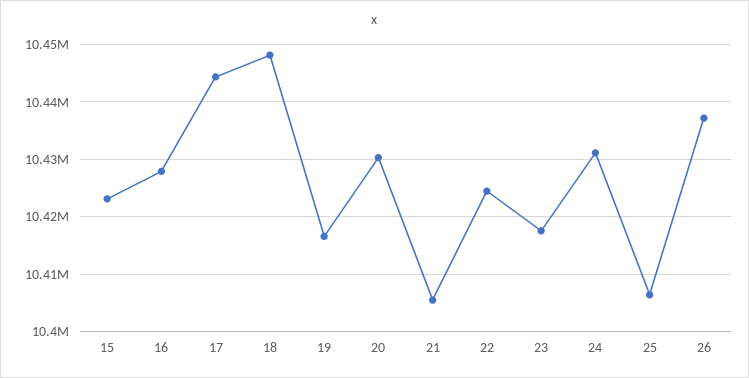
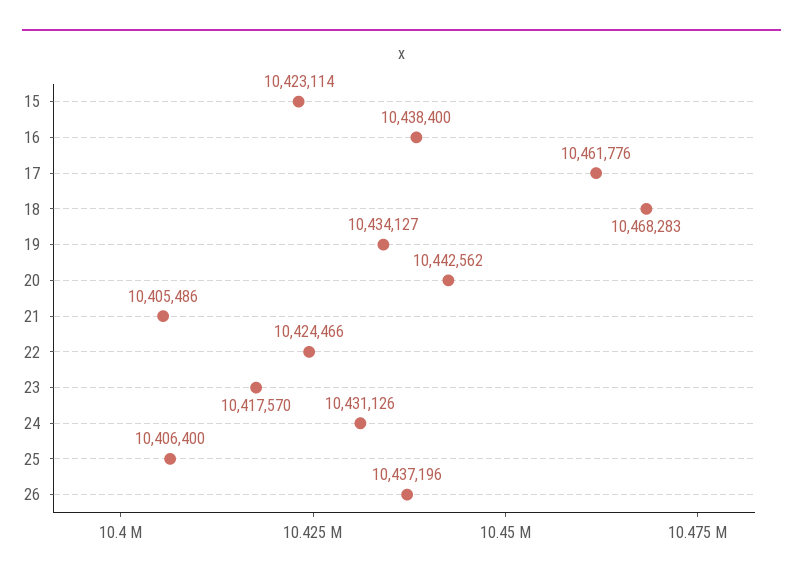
  {
    "15": 10423114,
-   "16": 10428000,
+   "16": 10438400,
-   "17": 10444000,
+   "17": 10461776,
-   "18": 10448000,
+   "18": 10468283,
-   "19": 10416000,
+   "19": 10434127,
-   "20": 10430000,
+   "20": 10442562,
    "21": 10405486,
    "22": 10424466,
    "23": 10417570,
    "24": 10431126,
    "25": 10406400,
    "26": 10437196
  }

